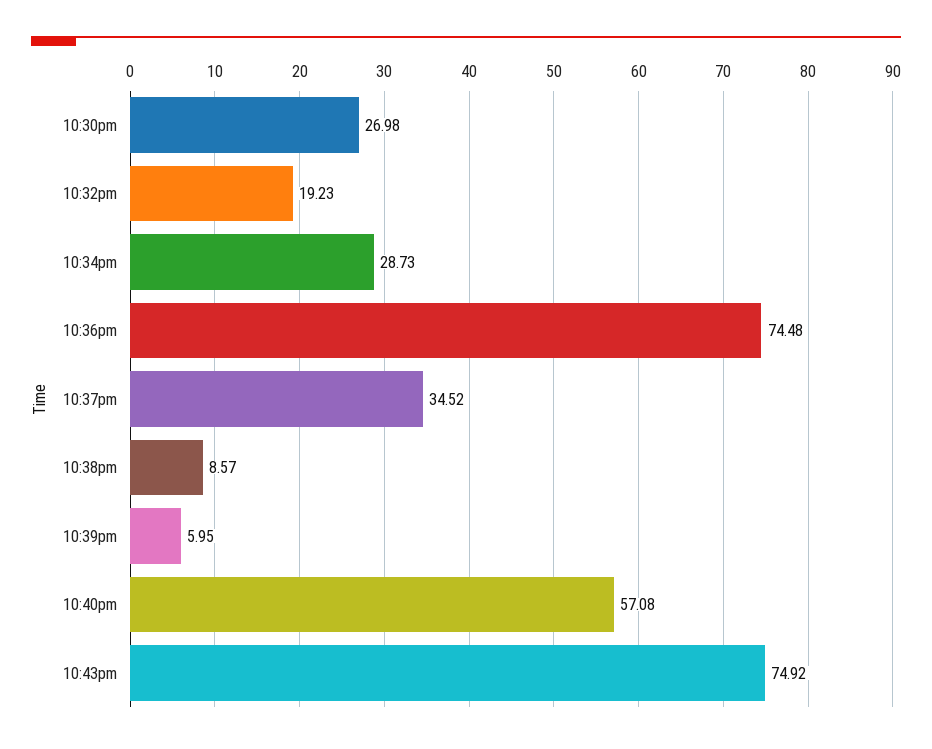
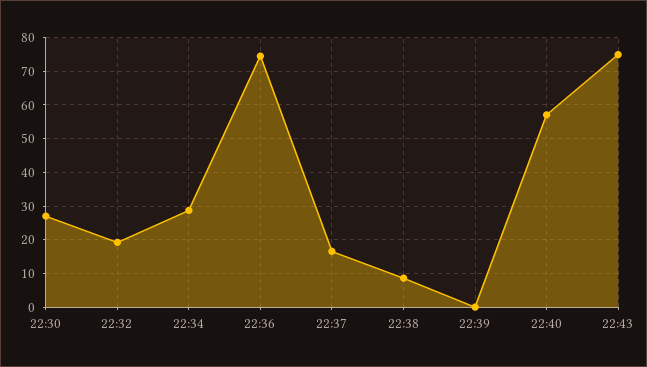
  {
    "10:30pm": 26.98,
    "10:32pm": 19.23,
    "10:34pm": 28.73,
    "10:36pm": 74.48,
-   "10:37pm": 34.52,
+   "10:37pm": 16,
    "10:38pm": 8.57,
-   "10:39pm": 5.95,
+   "10:39pm": 0,
    "10:40pm": 57.08,
    "10:43pm": 74.92
  }

